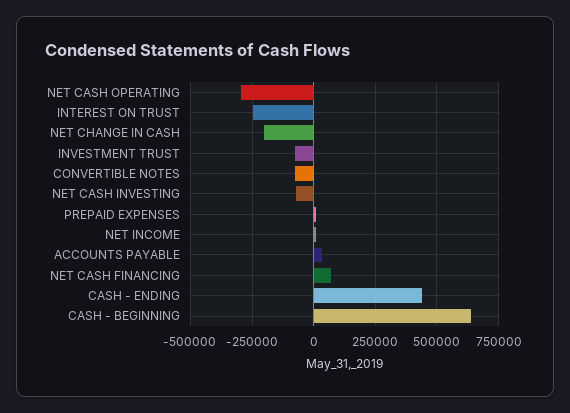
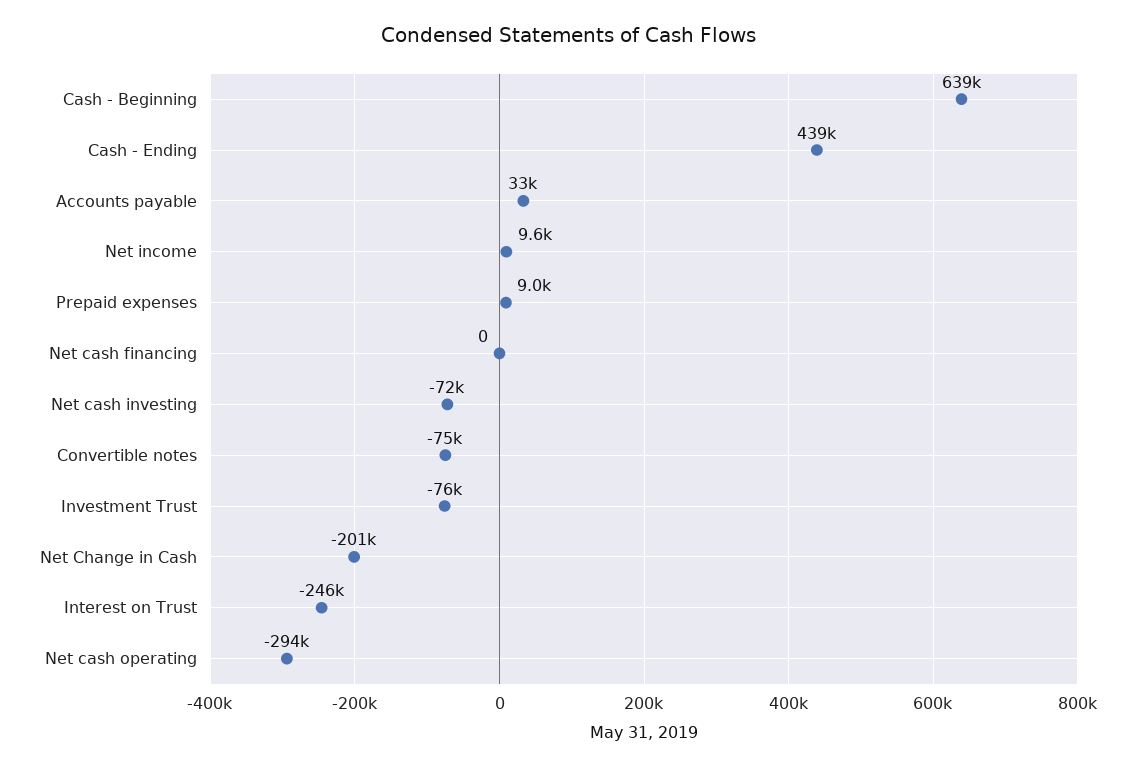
  {
    "NET CASH OPERATING": -294000,
    "INTEREST ON TRUST": -246000,
    "NET CHANGE IN CASH": -201000,
    "INVESTMENT TRUST": -76000,
    "CONVERTIBLE NOTES": -75000,
    "NET CASH INVESTING": -72000,
    "PREPAID EXPENSES": 9000,
    "NET INCOME": 9600,
    "ACCOUNTS PAYABLE": 33000,
-   "NET CASH FINANCING": 75000,
+   "NET CASH FINANCING": 0,
    "CASH - ENDING": 439000,
    "CASH - BEGINNING": 639000
  }

